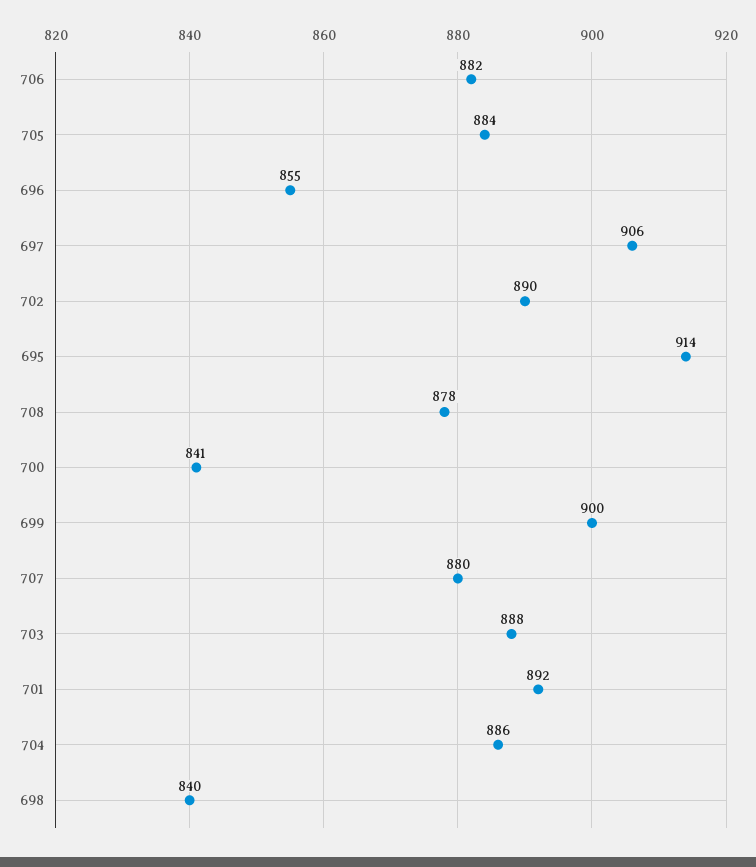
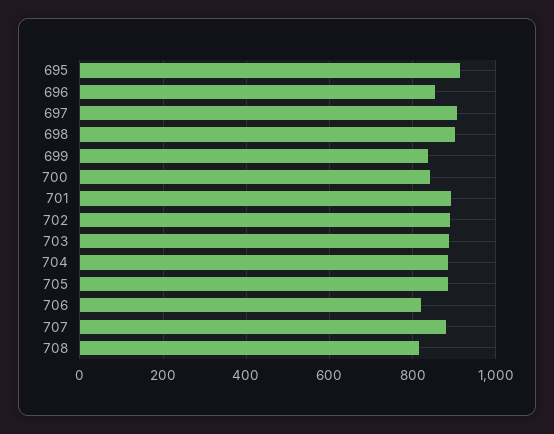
  {
-   "706": 882,
+   "706": 820,
    "705": 884,
    "696": 855,
    "697": 906,
    "702": 890,
    "695": 914,
-   "708": 878,
+   "708": 820,
    "700": 841,
-   "699": 900,
+   "699": 840,
    "707": 880,
    "703": 888,
    "701": 892,
    "704": 886,
-   "698": 840
+   "698": 900
  }

